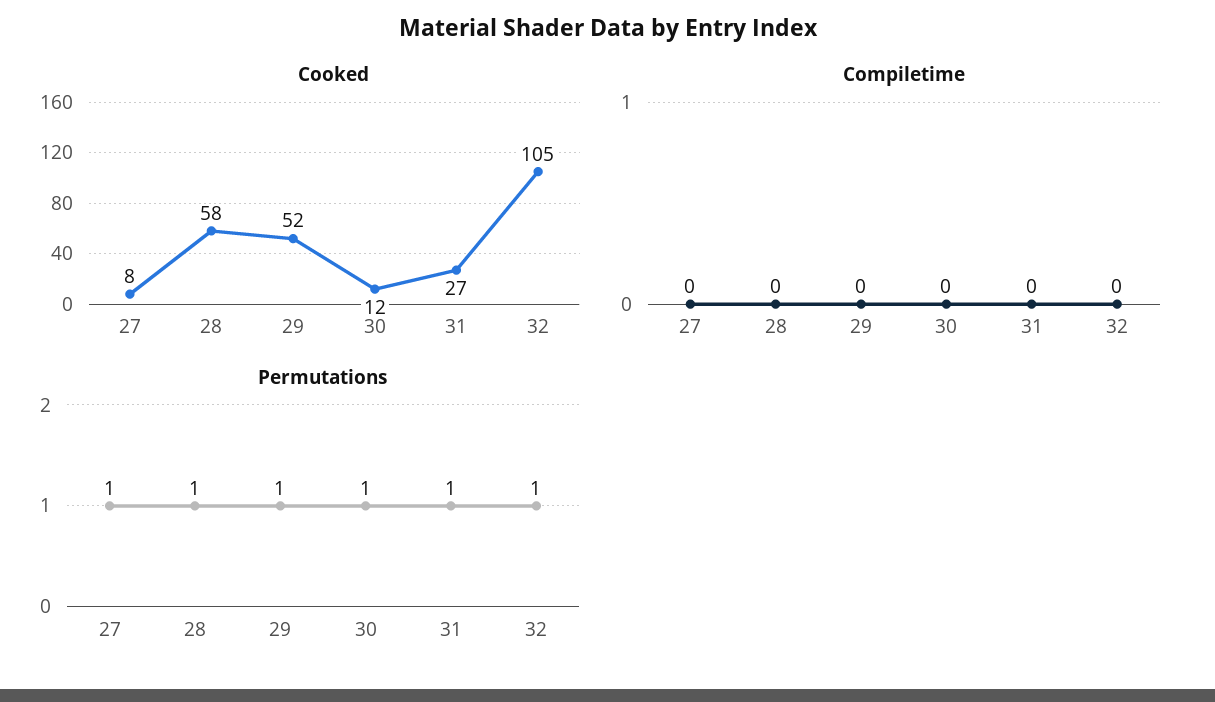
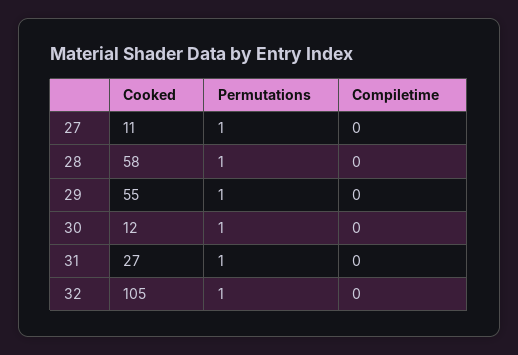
  {
    "Cooked": {
-     "27": 8,
+     "27": 11,
      "28": 58,
-     "29": 52,
+     "29": 55,
      "30": 12,
      "31": 27,
      "32": 105
    },
    "Compiletime": {
      "27": 0,
      "28": 0,
      "29": 0,
      "30": 0,
      "31": 0,
      "32": 0
    },
    "Permutations": {
      "27": 1,
      "28": 1,
      "29": 1,
      "30": 1,
      "31": 1,
      "32": 1
    }
  }

